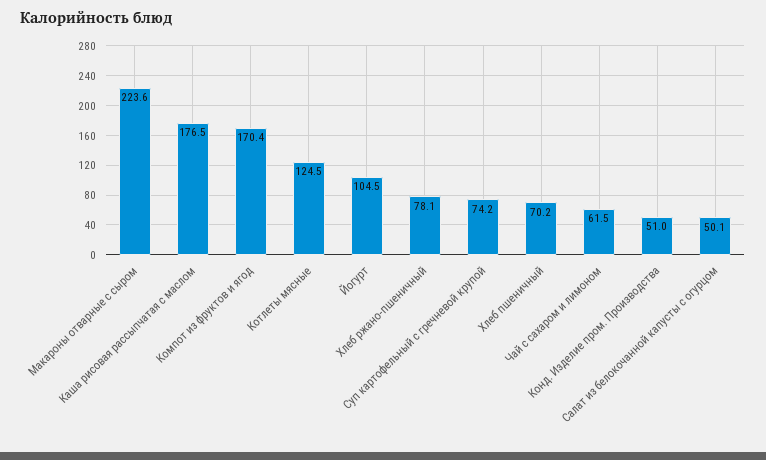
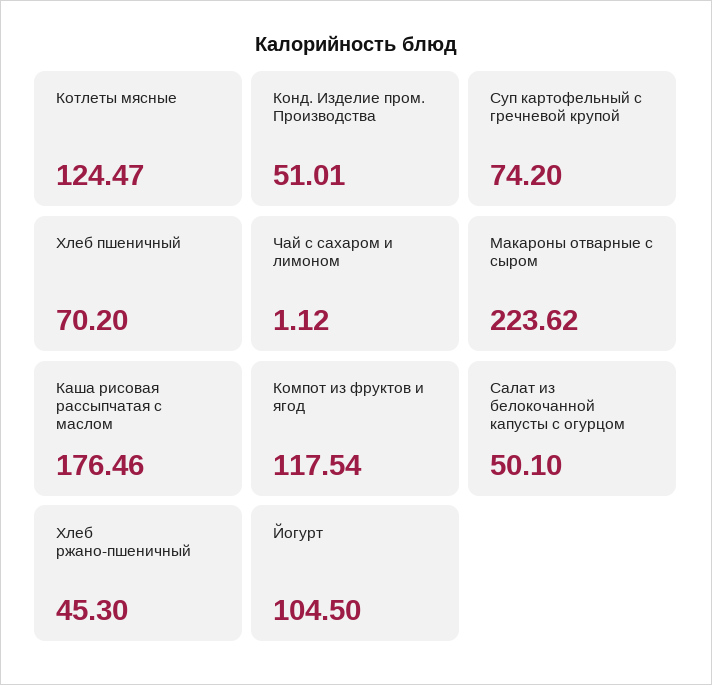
  {
    "Макароны отварные с сыром": 223.62,
    "Каша рисовая рассыпчатая с маслом": 176.46,
-   "Компот из фруктов и ягод": 170.4,
+   "Компот из фруктов и ягод": 117.54,
    "Котлеты мясные": 124.47,
    "Йогурт": 104.5,
-   "Хлеб ржано-пшеничный": 78.1,
+   "Хлеб ржано-пшеничный": 45.3,
    "Суп картофельный с гречневой крупой": 74.2,
    "Хлеб пшеничный": 70.2,
-   "Чай с сахаром и лимоном": 61.5,
+   "Чай с сахаром и лимоном": 1.12,
    "Конд. Изделие пром. Производства": 51.01,
    "Салат из белокочанной капусты с огурцом": 50.1
  }

